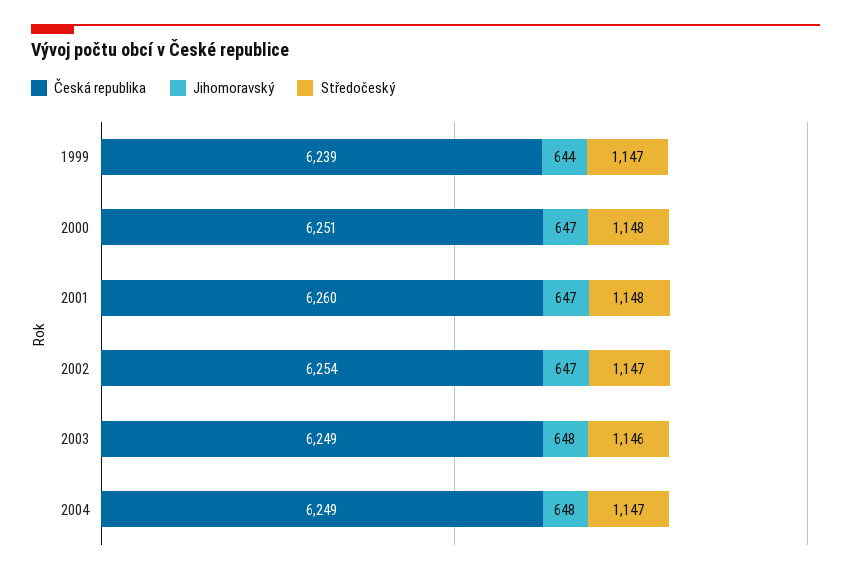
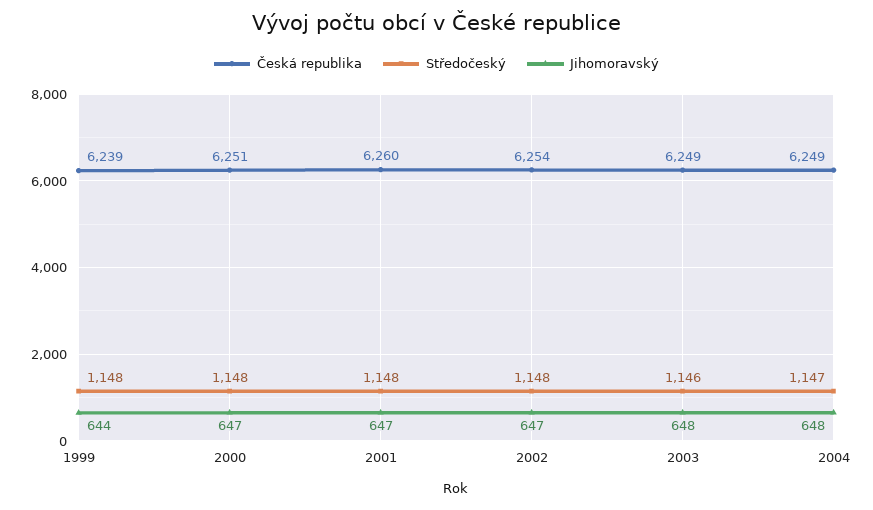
  {
    "Česká republika": {
      "1999": 6239,
      "2000": 6251,
      "2001": 6260,
      "2002": 6254,
      "2003": 6249,
      "2004": 6249
    },
    "Jihomoravský": {
      "1999": 644,
      "2000": 647,
      "2001": 647,
      "2002": 647,
      "2003": 648,
      "2004": 648
    },
    "Středočeský": {
-     "1999": 1147,
+     "1999": 1148,
      "2000": 1148,
      "2001": 1148,
-     "2002": 1147,
+     "2002": 1148,
      "2003": 1146,
      "2004": 1147
    }
  }

